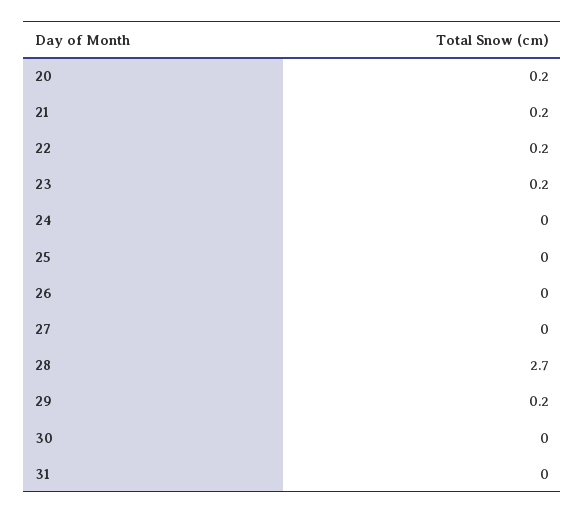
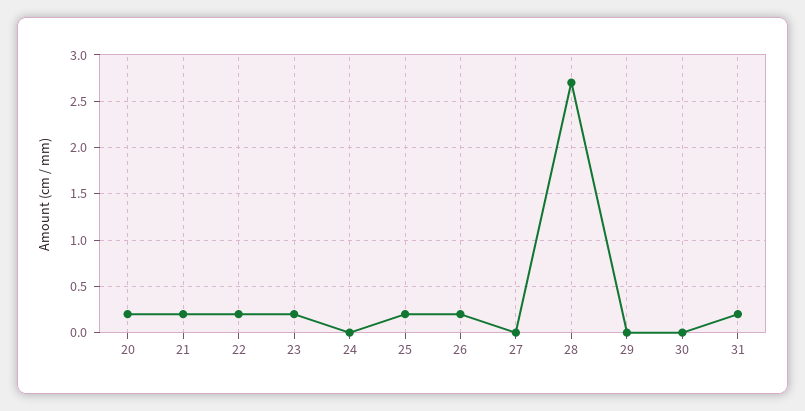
  {
    "20": 0.2,
    "21": 0.2,
    "22": 0.2,
    "23": 0.2,
    "24": 0,
-   "25": 0,
+   "25": 0.2,
-   "26": 0,
+   "26": 0.2,
    "27": 0,
    "28": 2.7,
-   "29": 0.2,
+   "29": 0,
    "30": 0,
-   "31": 0
+   "31": 0.2
  }

